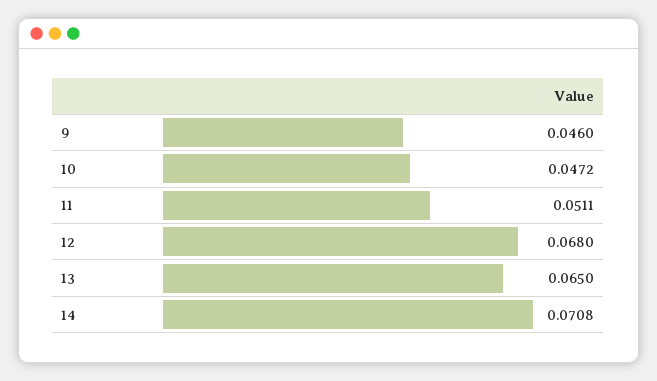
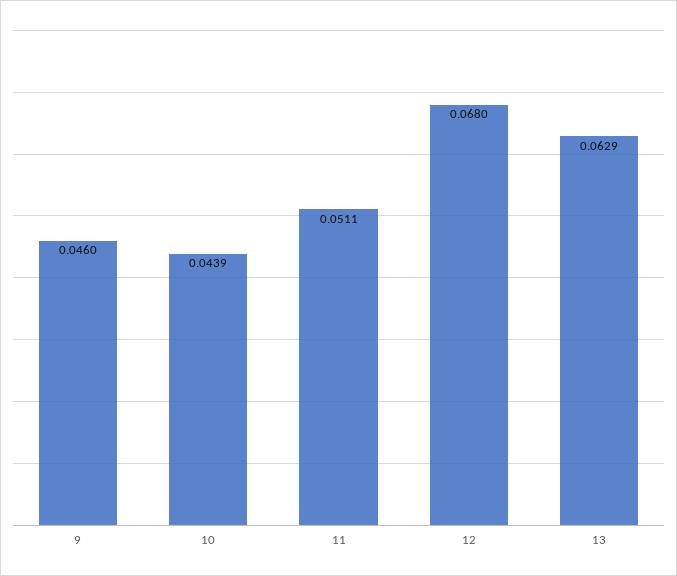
  {
    "9": 0.046,
-   "10": 0.0472,
+   "10": 0.0439,
    "11": 0.0511,
    "12": 0.068,
-   "13": 0.065,
+   "13": 0.0629
-   "14": 0.0708
  }

